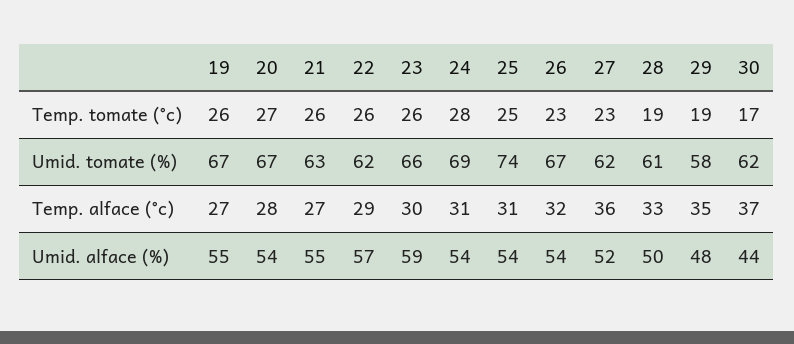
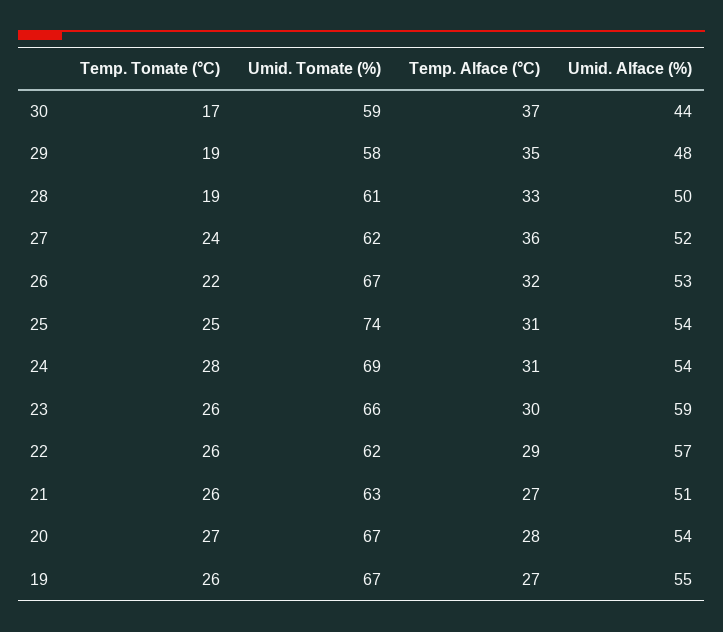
  {
    "19": {
      "Temp. tomate (°c)": 26,
      "Umid. tomate (%)": 67,
      "Temp. alface (°c)": 27,
      "Umid. alface (%)": 55
    },
    "20": {
      "Temp. tomate (°c)": 27,
      "Umid. tomate (%)": 67,
      "Temp. alface (°c)": 28,
      "Umid. alface (%)": 54
    },
    "21": {
      "Temp. tomate (°c)": 26,
      "Umid. tomate (%)": 63,
      "Temp. alface (°c)": 27,
-     "Umid. alface (%)": 55
+     "Umid. alface (%)": 51
    },
    "22": {
      "Temp. tomate (°c)": 26,
      "Umid. tomate (%)": 62,
      "Temp. alface (°c)": 29,
      "Umid. alface (%)": 57
    },
    "23": {
      "Temp. tomate (°c)": 26,
      "Umid. tomate (%)": 66,
      "Temp. alface (°c)": 30,
      "Umid. alface (%)": 59
    },
    "24": {
      "Temp. tomate (°c)": 28,
      "Umid. tomate (%)": 69,
      "Temp. alface (°c)": 31,
      "Umid. alface (%)": 54
    },
    "25": {
      "Temp. tomate (°c)": 25,
      "Umid. tomate (%)": 74,
      "Temp. alface (°c)": 31,
      "Umid. alface (%)": 54
    },
    "26": {
-     "Temp. tomate (°c)": 23,
+     "Temp. tomate (°c)": 22,
      "Umid. tomate (%)": 67,
      "Temp. alface (°c)": 32,
-     "Umid. alface (%)": 54
+     "Umid. alface (%)": 53
    },
    "27": {
-     "Temp. tomate (°c)": 23,
+     "Temp. tomate (°c)": 24,
      "Umid. tomate (%)": 62,
      "Temp. alface (°c)": 36,
      "Umid. alface (%)": 52
    },
    "28": {
      "Temp. tomate (°c)": 19,
      "Umid. tomate (%)": 61,
      "Temp. alface (°c)": 33,
      "Umid. alface (%)": 50
    },
    "29": {
      "Temp. tomate (°c)": 19,
      "Umid. tomate (%)": 58,
      "Temp. alface (°c)": 35,
      "Umid. alface (%)": 48
    },
    "30": {
      "Temp. tomate (°c)": 17,
-     "Umid. tomate (%)": 62,
+     "Umid. tomate (%)": 59,
      "Temp. alface (°c)": 37,
      "Umid. alface (%)": 44
    }
  }

